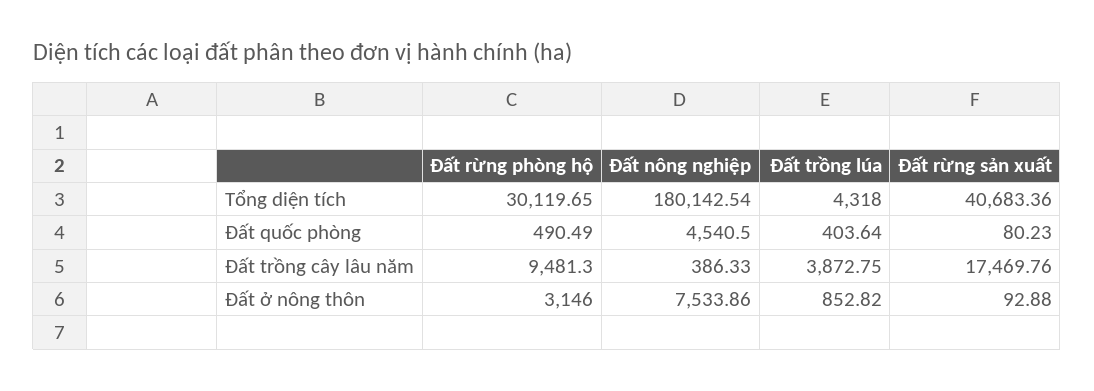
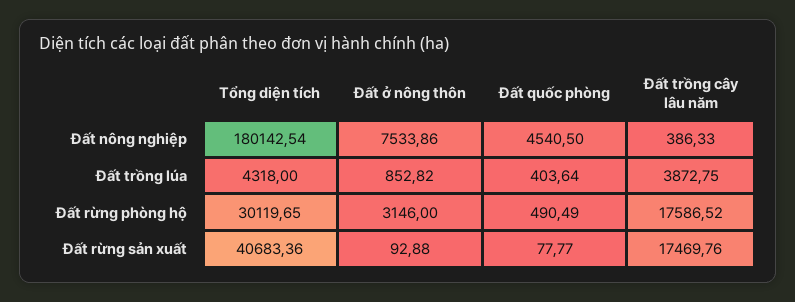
  {
    "Đất rừng phòng hộ": {
      "Tổng diện tích": 30119.65,
      "Đất quốc phòng": 490.49,
-     "Đất trồng cây lâu năm": 9481.3,
+     "Đất trồng cây lâu năm": 17586.52,
      "Đất ở nông thôn": 3146
    },
    "Đất nông nghiệp": {
      "Tổng diện tích": 180142.54,
      "Đất quốc phòng": 4540.5,
      "Đất trồng cây lâu năm": 386.33,
      "Đất ở nông thôn": 7533.86
    },
    "Đất trồng lúa": {
      "Tổng diện tích": 4318,
      "Đất quốc phòng": 403.64,
      "Đất trồng cây lâu năm": 3872.75,
      "Đất ở nông thôn": 852.82
    },
    "Đất rừng sản xuất": {
      "Tổng diện tích": 40683.36,
-     "Đất quốc phòng": 80.23,
+     "Đất quốc phòng": 77.77,
      "Đất trồng cây lâu năm": 17469.76,
      "Đất ở nông thôn": 92.88
    }
  }

